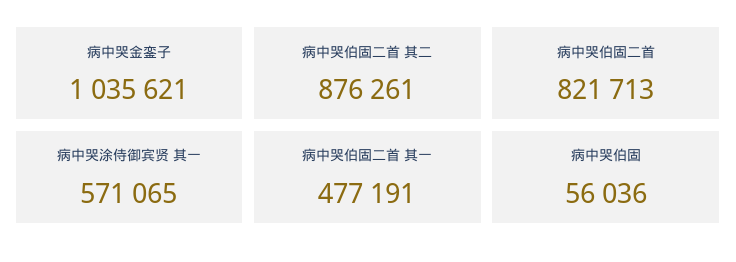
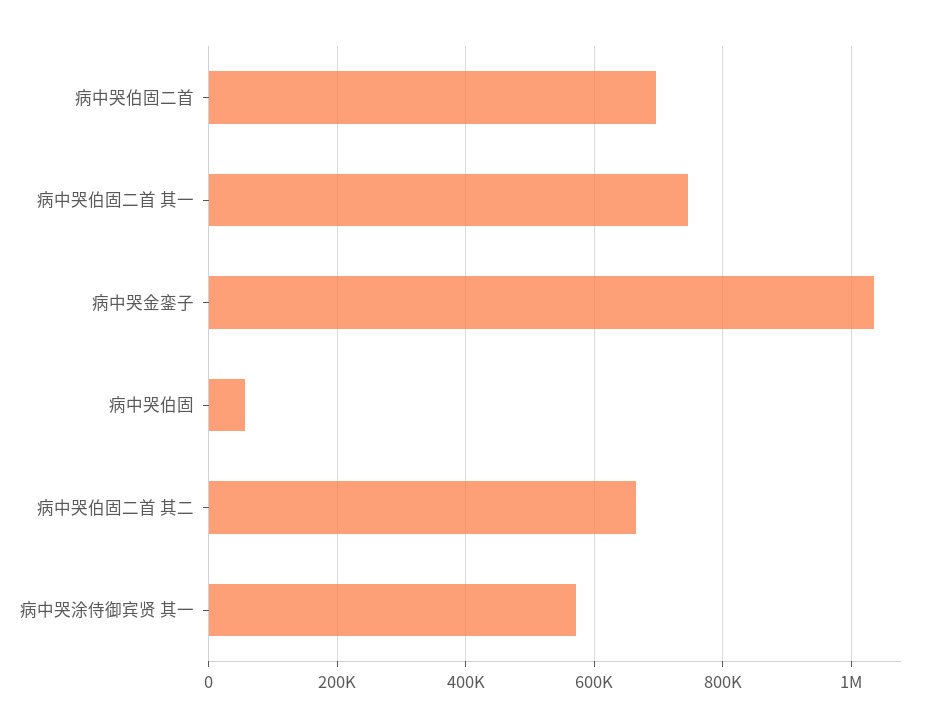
  {
    "病中哭金銮子": 1035621,
-   "病中哭伯固二首 其二": 876261,
+   "病中哭伯固二首 其二": 660000,
-   "病中哭伯固二首": 821713,
+   "病中哭伯固二首": 700000,
    "病中哭涂侍御宾贤 其一": 571065,
-   "病中哭伯固二首 其一": 477191,
+   "病中哭伯固二首 其一": 740000,
    "病中哭伯固": 56036
  }

